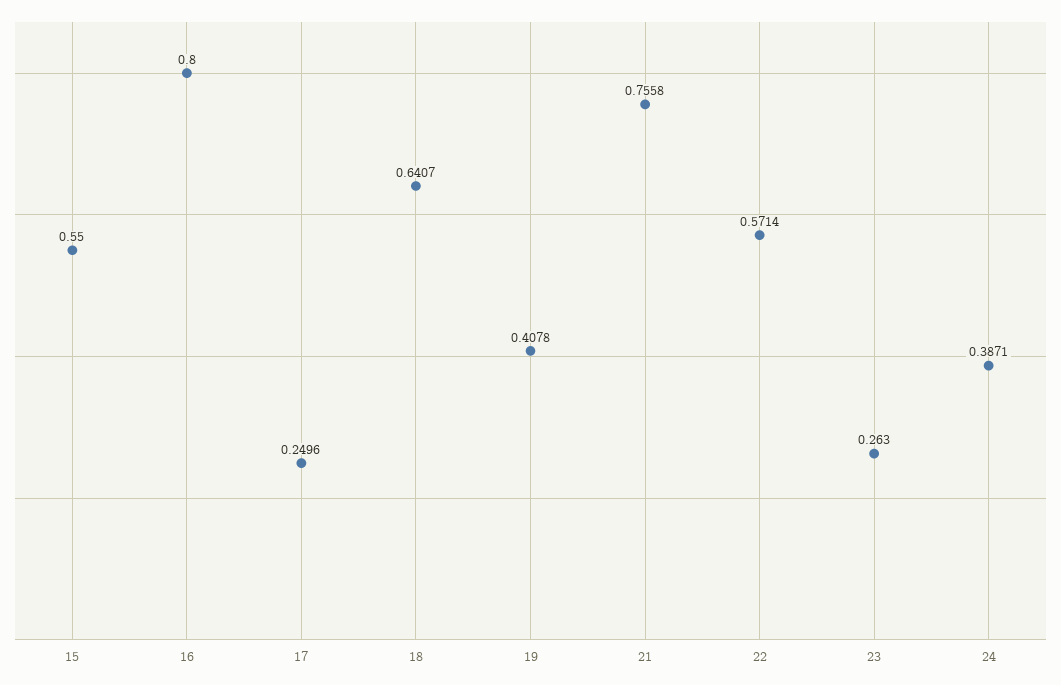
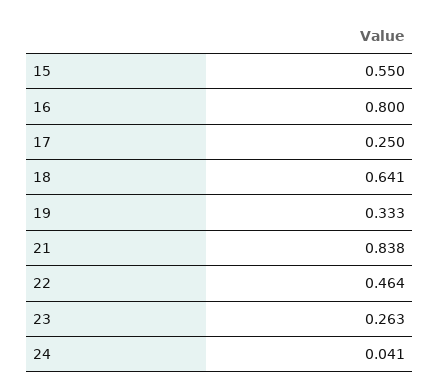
  {
    "15": 0.55,
    "16": 0.8,
    "17": 0.2496,
    "18": 0.6407,
-   "19": 0.4078,
+   "19": 0.333,
-   "21": 0.7558,
+   "21": 0.838,
-   "22": 0.5714,
+   "22": 0.464,
    "23": 0.263,
-   "24": 0.3871
+   "24": 0.041
  }

